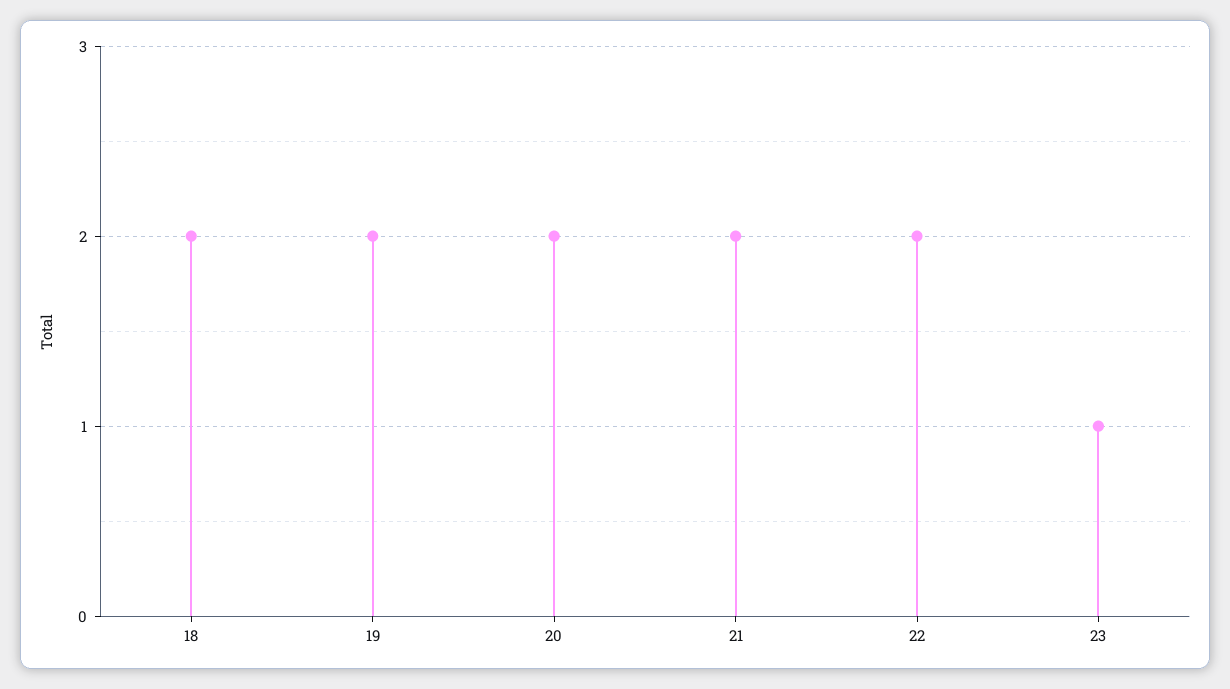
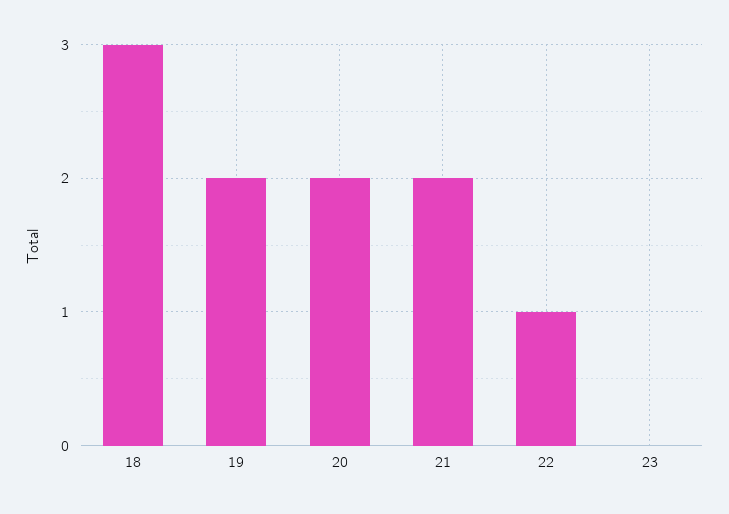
  {
-   "18": 2,
+   "18": 3,
    "19": 2,
    "20": 2,
    "21": 2,
-   "22": 2,
+   "22": 1,
-   "23": 1
+   "23": 0
  }

